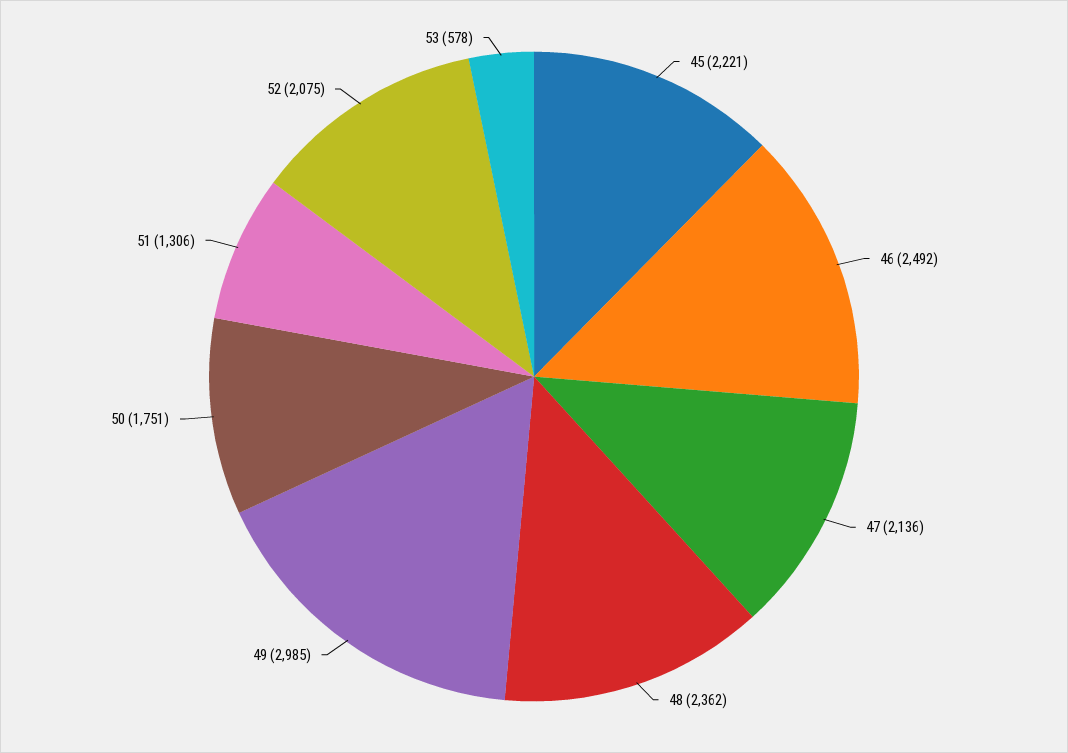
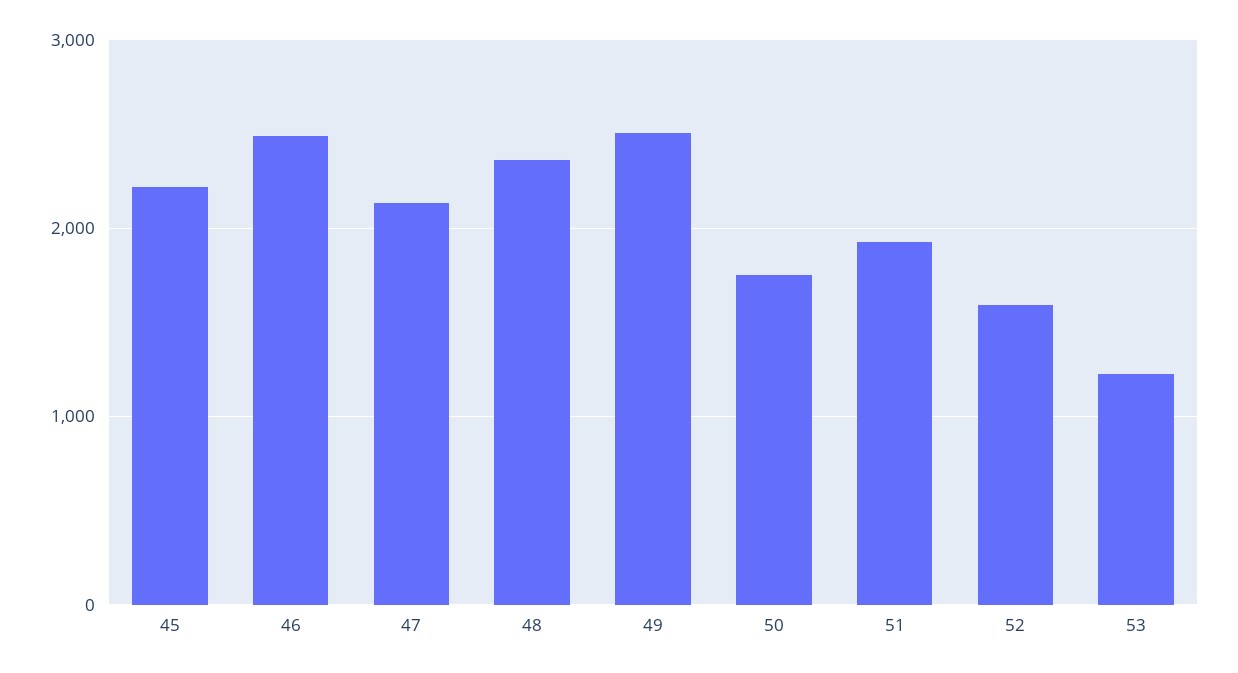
  {
    "45": 2221,
    "46": 2492,
    "47": 2136,
    "48": 2362,
-   "49": 2985,
+   "49": 2500,
    "50": 1751,
-   "51": 1306,
+   "51": 1900,
-   "52": 2075,
+   "52": 1600,
-   "53": 578
+   "53": 1200
  }

